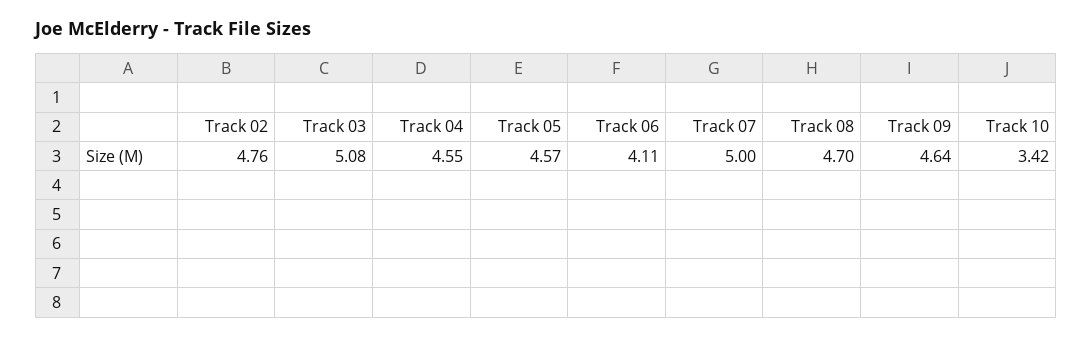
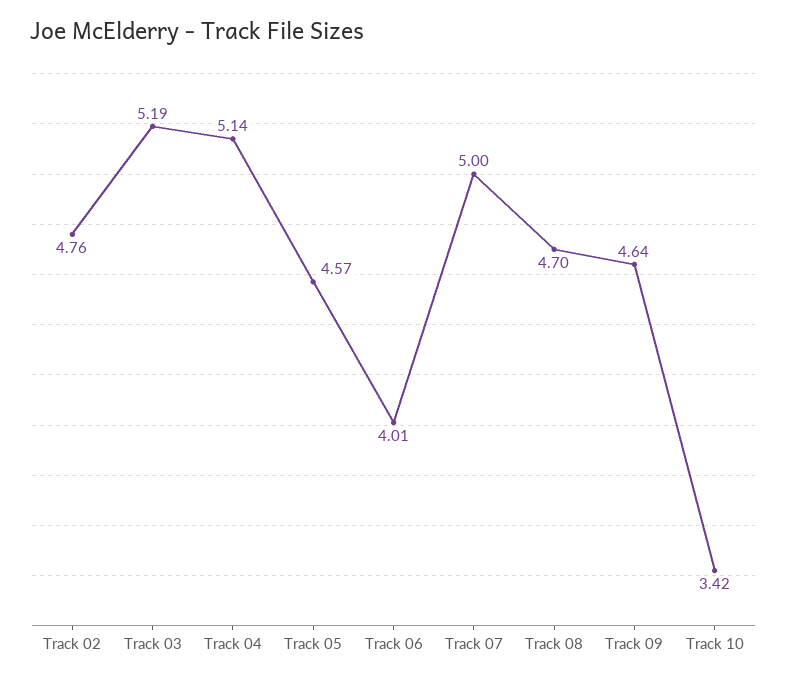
  {
    "Track 02": 4.76,
-   "Track 03": 5.08,
+   "Track 03": 5.19,
-   "Track 04": 4.55,
+   "Track 04": 5.14,
    "Track 05": 4.57,
-   "Track 06": 4.11,
+   "Track 06": 4.01,
    "Track 07": 5,
    "Track 08": 4.7,
    "Track 09": 4.64,
    "Track 10": 3.42
  }

